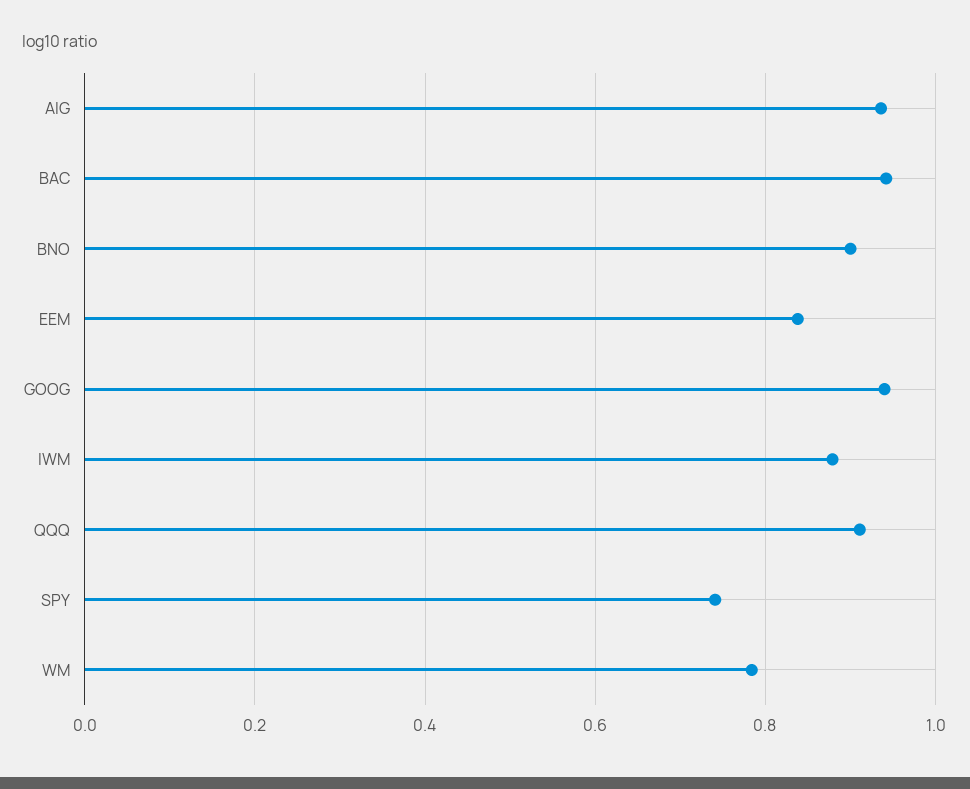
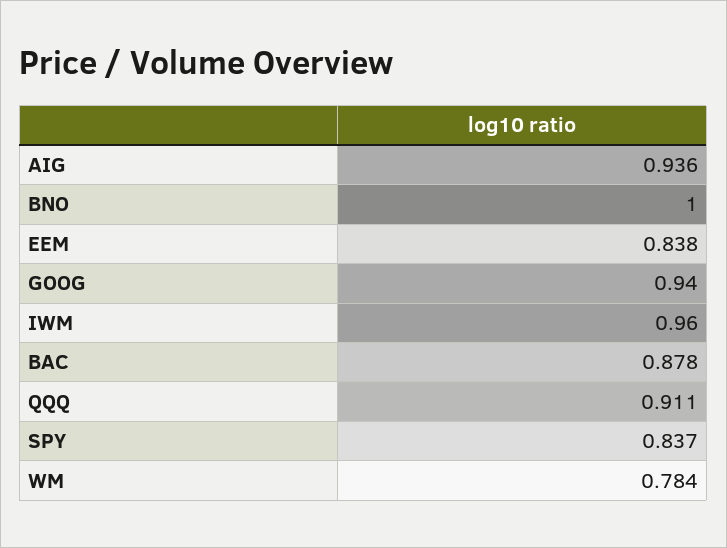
  {
    "AIG": 0.936,
-   "BAC": 0.94,
+   "BAC": 0.878,
-   "BNO": 0.9,
+   "BNO": 1,
    "EEM": 0.838,
    "GOOG": 0.94,
-   "IWM": 0.88,
+   "IWM": 0.96,
    "QQQ": 0.911,
-   "SPY": 0.74,
+   "SPY": 0.837,
    "WM": 0.784
  }

